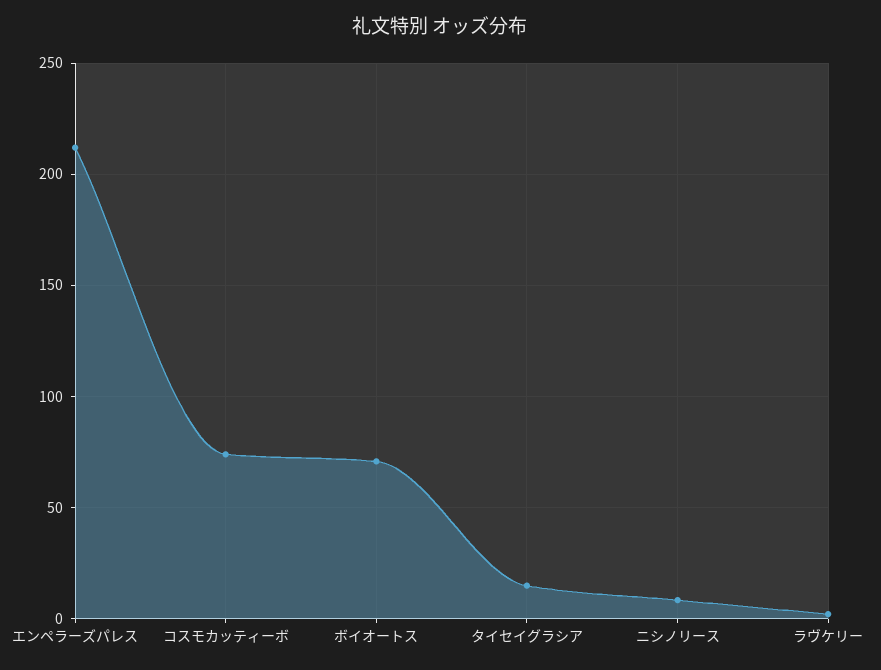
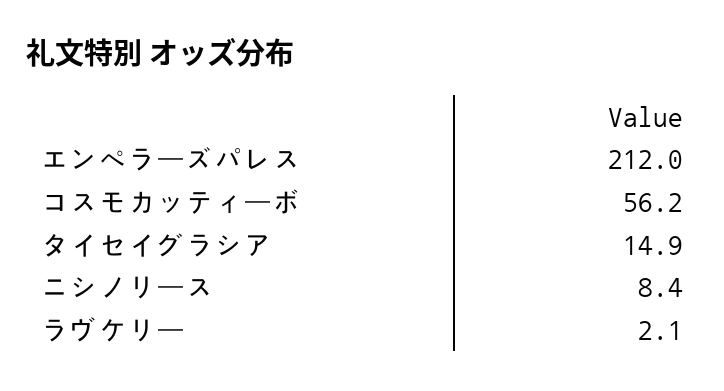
  {
    "エンペラーズパレス": 212,
-   "コスモカッティーボ": 75,
+   "コスモカッティーボ": 56.2,
-   "ボイオートス": 70,
    "タイセイグラシア": 14.9,
    "ニシノリース": 8.4,
    "ラヴケリー": 2.1
  }

